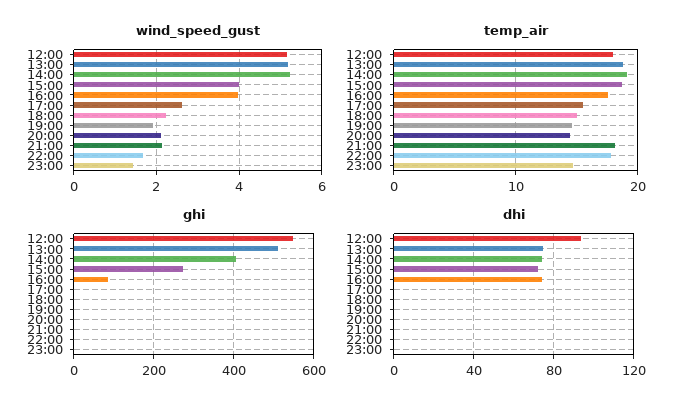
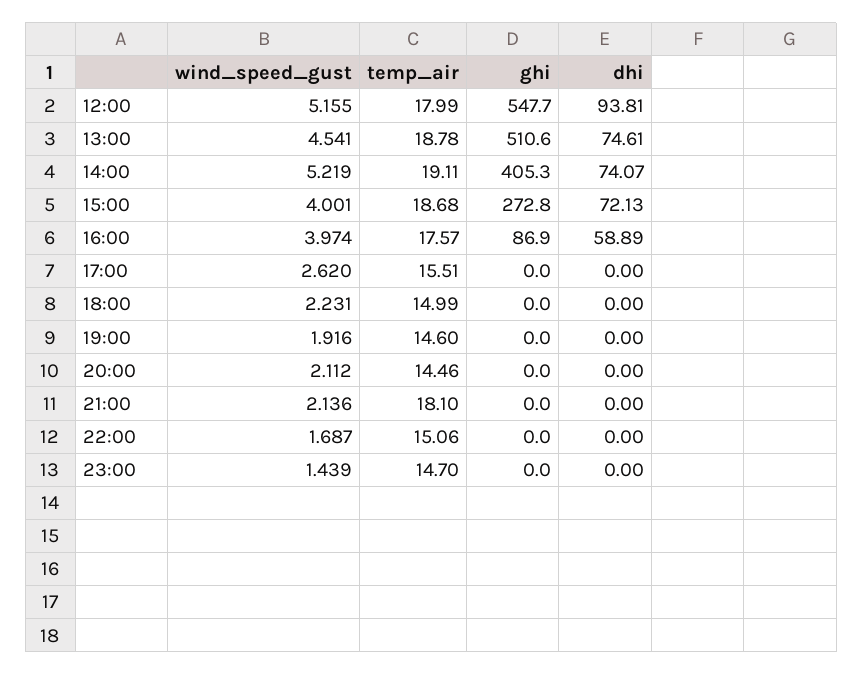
  {
    "wind_speed_gust": {
      "12:00": 5.155,
-     "13:00": 5.2,
+     "13:00": 4.541,
      "14:00": 5.219,
      "15:00": 4.001,
      "16:00": 3.974,
      "17:00": 2.62,
      "18:00": 2.231,
      "19:00": 1.916,
      "20:00": 2.112,
      "21:00": 2.136,
      "22:00": 1.687,
      "23:00": 1.439
    },
    "temp_air": {
      "12:00": 17.99,
      "13:00": 18.78,
      "14:00": 19.11,
      "15:00": 18.68,
      "16:00": 17.57,
      "17:00": 15.51,
      "18:00": 14.99,
      "19:00": 14.6,
      "20:00": 14.46,
      "21:00": 18.1,
-     "22:00": 18,
+     "22:00": 15.06,
      "23:00": 14.7
    },
    "ghi": {
      "12:00": 547.7,
      "13:00": 510.6,
      "14:00": 405.3,
      "15:00": 272.8,
      "16:00": 86.9,
      "17:00": 0,
      "18:00": 0,
      "19:00": 0,
      "20:00": 0,
      "21:00": 0,
      "22:00": 0,
      "23:00": 0
    },
    "dhi": {
      "12:00": 93.81,
      "13:00": 74.61,
      "14:00": 74.07,
      "15:00": 72.13,
-     "16:00": 75,
+     "16:00": 58.89,
      "17:00": 0,
      "18:00": 0,
      "19:00": 0,
      "20:00": 0,
      "21:00": 0,
      "22:00": 0,
      "23:00": 0
    }
  }

